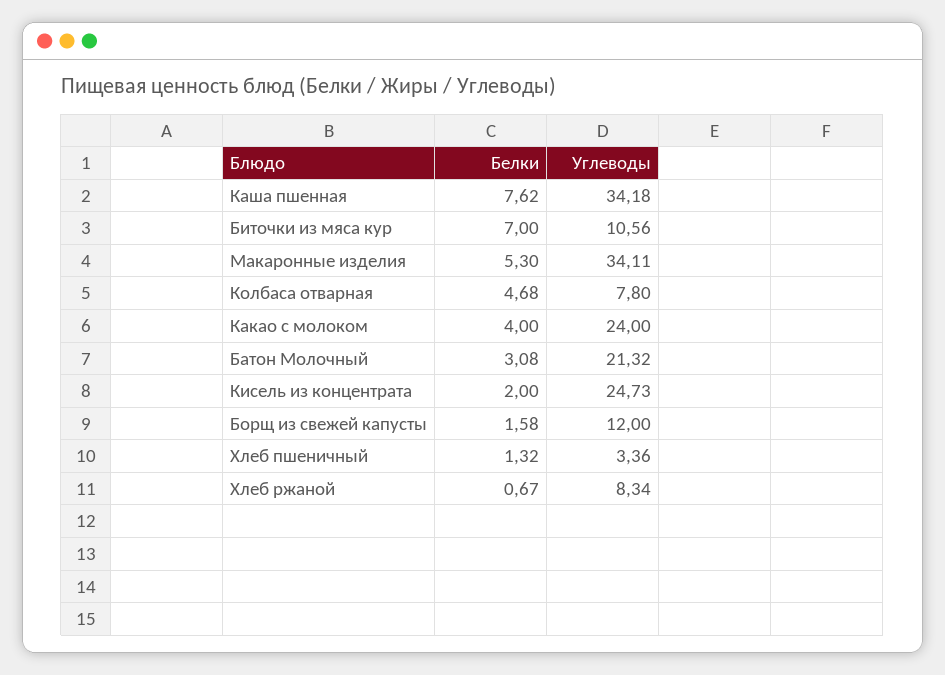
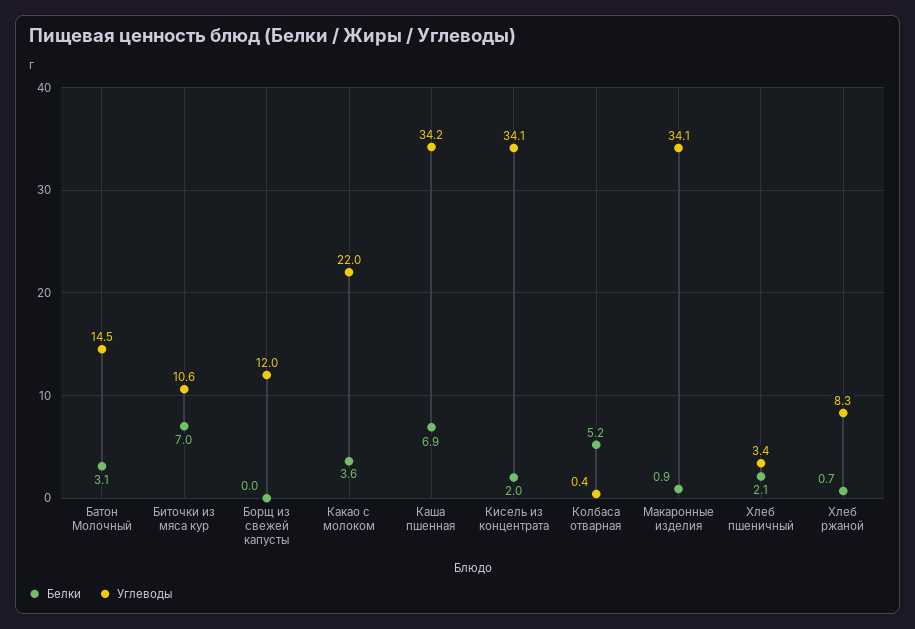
  {
    "Белки": {
-     "Каша пшенная": 7.62,
+     "Каша пшенная": 6.9,
      "Биточки из мяса кур": 7,
-     "Макаронные изделия": 5.3,
+     "Макаронные изделия": 0.9,
-     "Колбаса отварная": 4.68,
+     "Колбаса отварная": 5.2,
-     "Какао с молоком": 4,
+     "Какао с молоком": 3.6,
      "Батон Молочный": 3.08,
      "Кисель из концентрата": 2,
-     "Борщ из свежей капусты": 1.58,
+     "Борщ из свежей капусты": 0,
-     "Хлеб пшеничный": 1.32,
+     "Хлеб пшеничный": 2.1,
      "Хлеб ржаной": 0.67
    },
    "Углеводы": {
      "Каша пшенная": 34.18,
      "Биточки из мяса кур": 10.56,
      "Макаронные изделия": 34.11,
-     "Колбаса отварная": 7.8,
+     "Колбаса отварная": 0.4,
-     "Какао с молоком": 24,
+     "Какао с молоком": 22,
-     "Батон Молочный": 21.32,
+     "Батон Молочный": 14.5,
-     "Кисель из концентрата": 24.73,
+     "Кисель из концентрата": 34.1,
      "Борщ из свежей капусты": 12,
      "Хлеб пшеничный": 3.36,
      "Хлеб ржаной": 8.34
    }
  }

